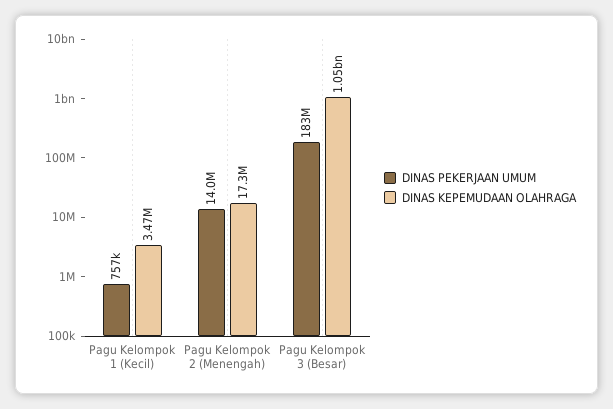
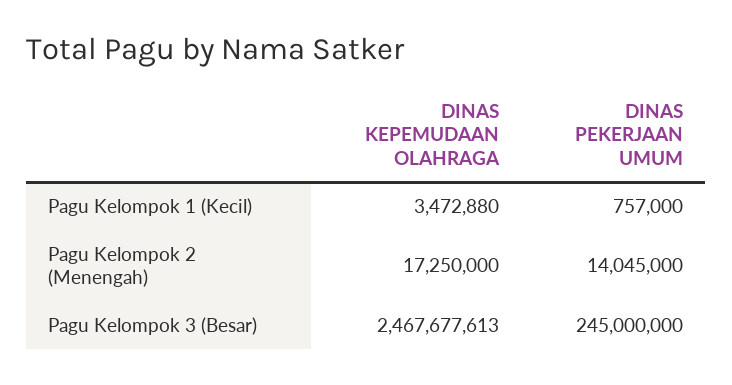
  {
    "DINAS PEKERJAAN UMUM": {
      "Pagu Kelompok 1 (Kecil)": 757000,
      "Pagu Kelompok 2 (Menengah)": 14045000,
-     "Pagu Kelompok 3 (Besar)": 183000000
+     "Pagu Kelompok 3 (Besar)": 245000000
    },
    "DINAS KEPEMUDAAN OLAHRAGA": {
      "Pagu Kelompok 1 (Kecil)": 3472880,
      "Pagu Kelompok 2 (Menengah)": 17250000,
-     "Pagu Kelompok 3 (Besar)": 1050000000
+     "Pagu Kelompok 3 (Besar)": 2467677613
    }
  }

